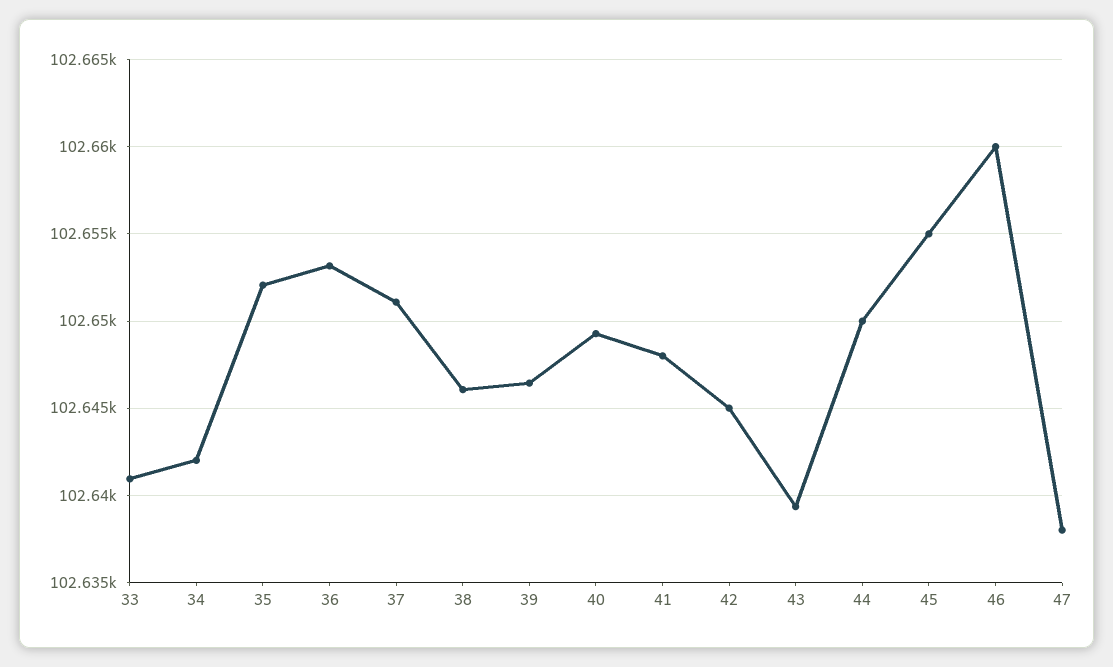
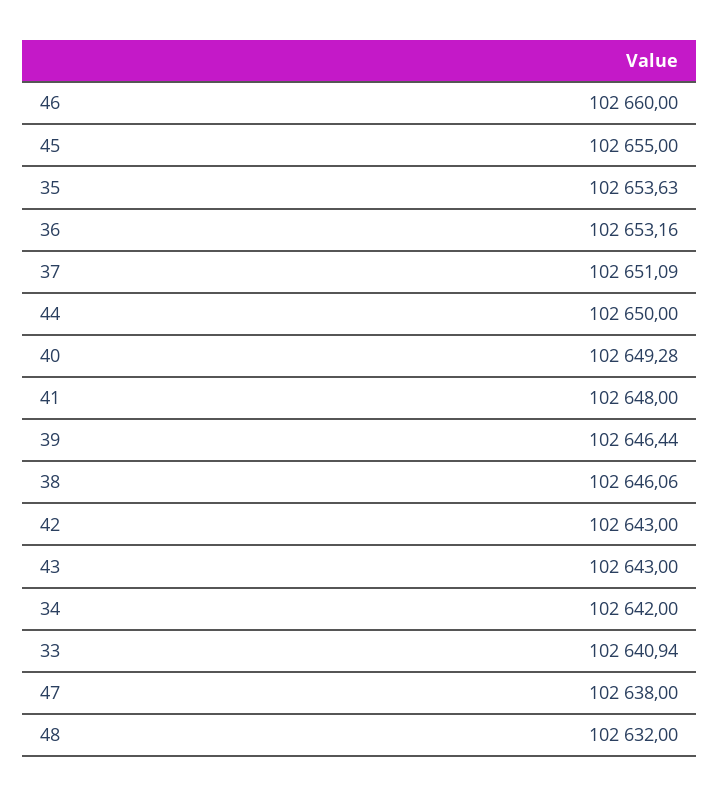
  {
    "33": 102640.94,
    "34": 102642,
-   "35": 102652,
+   "35": 102653.63,
    "36": 102653.16,
    "37": 102651.09,
    "38": 102646.06,
    "39": 102646.44,
    "40": 102649.28,
    "41": 102648,
-   "42": 102645,
+   "42": 102643,
-   "43": 102639.5,
+   "43": 102643,
    "44": 102650,
    "45": 102655,
    "46": 102660,
-   "47": 102638
+   "47": 102638,
+   "48": 102632
  }

